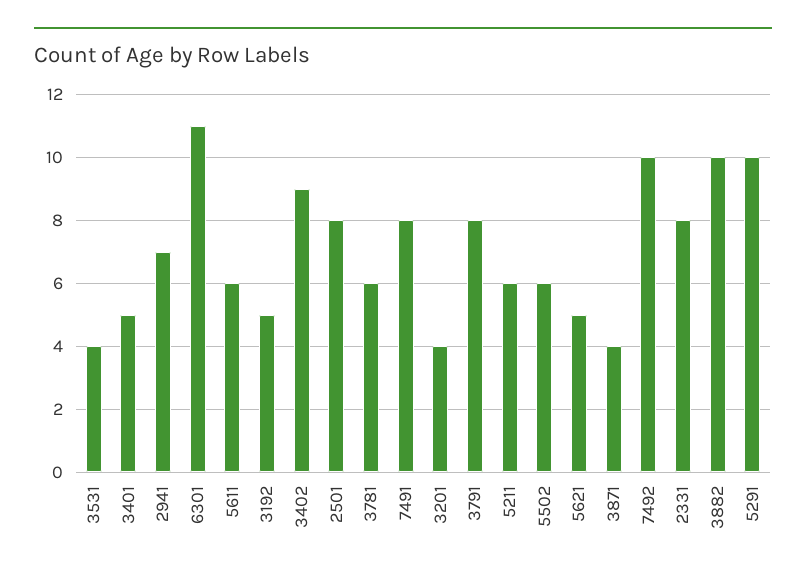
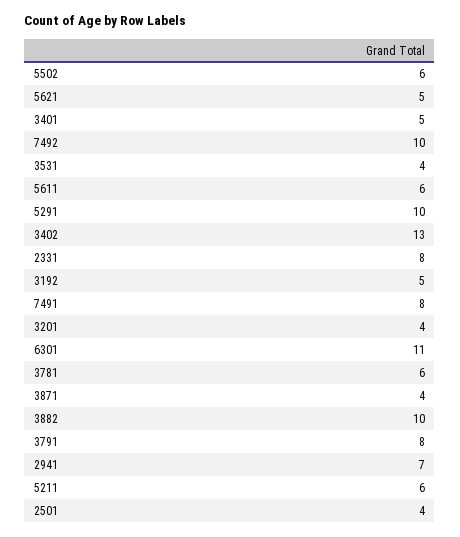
  {
    "3531": 4,
    "3401": 5,
    "2941": 7,
    "6301": 11,
    "5611": 6,
    "3192": 5,
-   "3402": 9,
+   "3402": 13,
-   "2501": 8,
+   "2501": 4,
    "3781": 6,
    "7491": 8,
    "3201": 4,
    "3791": 8,
    "5211": 6,
    "5502": 6,
    "5621": 5,
    "3871": 4,
    "7492": 10,
    "2331": 8,
    "3882": 10,
    "5291": 10
  }

